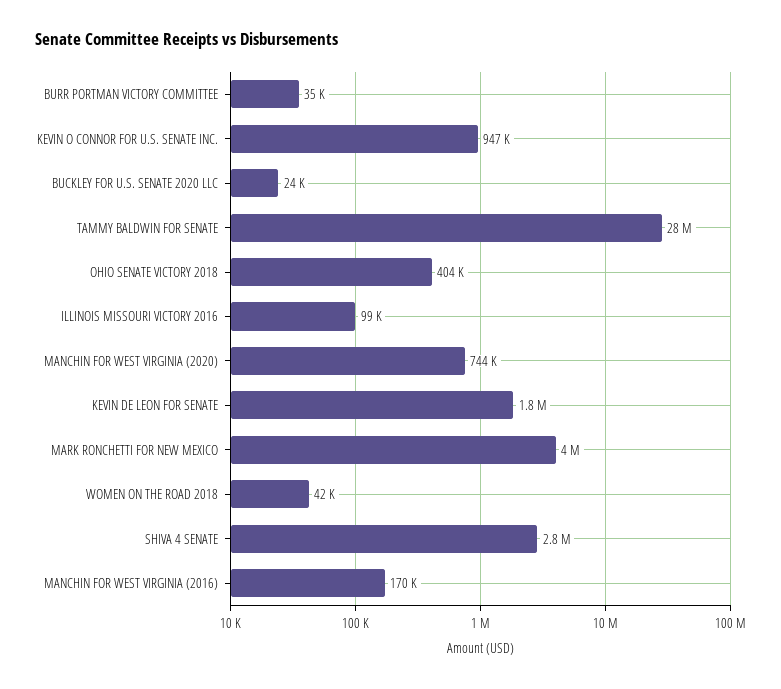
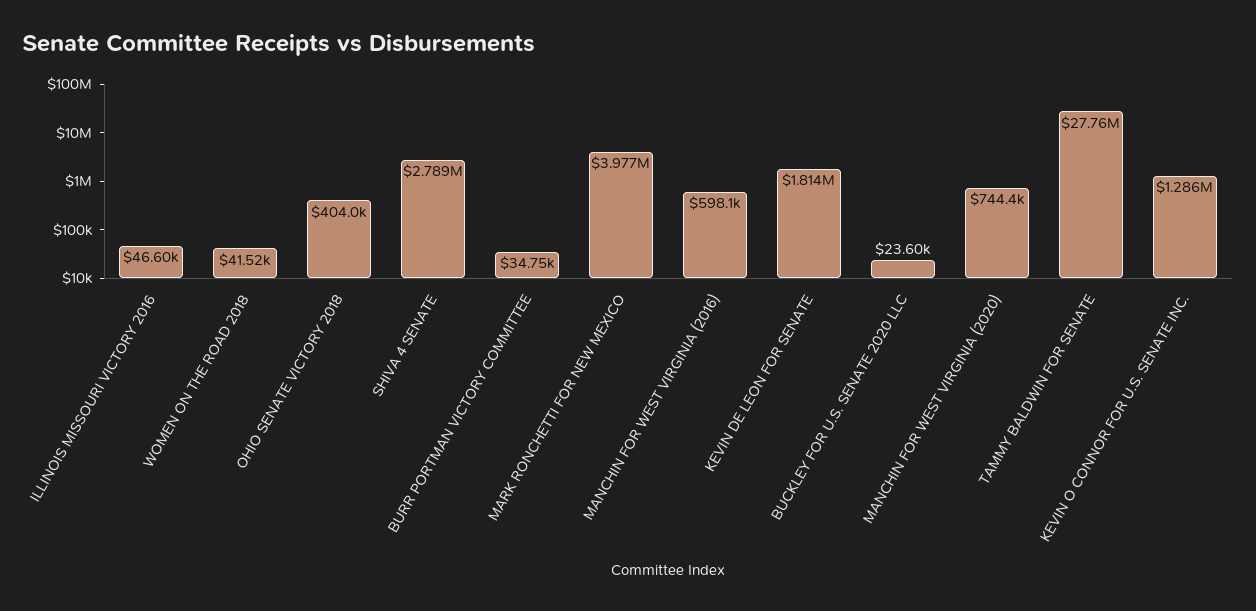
  {
    "BURR PORTMAN VICTORY COMMITTEE": 34750,
-   "KEVIN O CONNOR FOR U.S. SENATE INC.": 947000,
+   "KEVIN O CONNOR FOR U.S. SENATE INC.": 1286000,
    "BUCKLEY FOR U.S. SENATE 2020 LLC": 23600,
    "TAMMY BALDWIN FOR SENATE": 27760000,
    "OHIO SENATE VICTORY 2018": 404000,
-   "ILLINOIS MISSOURI VICTORY 2016": 99000,
+   "ILLINOIS MISSOURI VICTORY 2016": 46600,
    "MANCHIN FOR WEST VIRGINIA (2020)": 744400,
    "KEVIN DE LEON FOR SENATE": 1814000,
    "MARK RONCHETTI FOR NEW MEXICO": 3977000,
    "WOMEN ON THE ROAD 2018": 41520,
    "SHIVA 4 SENATE": 2789000,
-   "MANCHIN FOR WEST VIRGINIA (2016)": 170000
+   "MANCHIN FOR WEST VIRGINIA (2016)": 598100
  }

